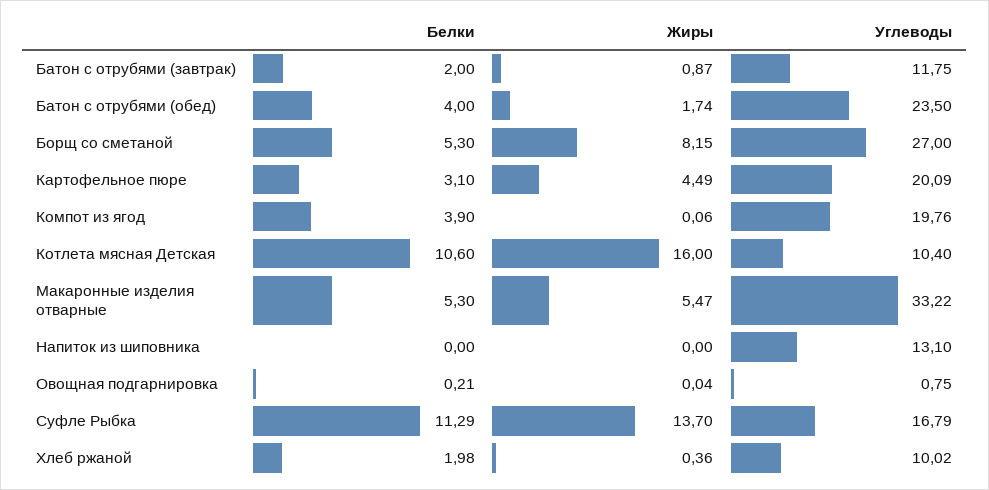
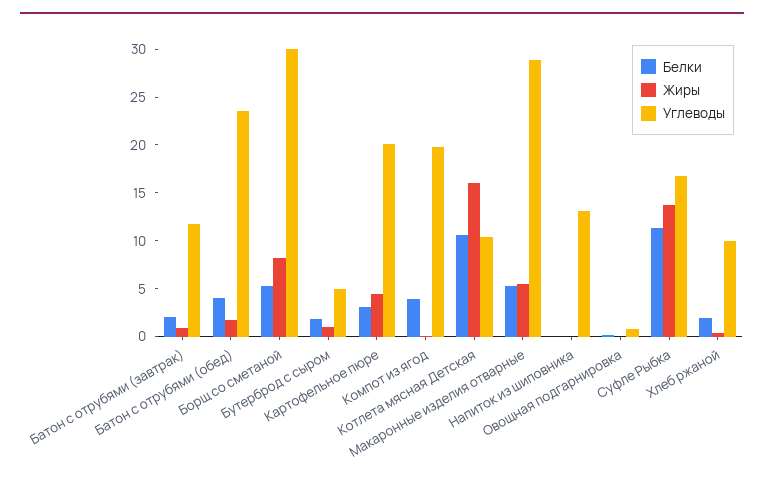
  {
    "Белки": {
      "Батон с отрубями (завтрак)": 2,
      "Батон с отрубями (обед)": 4,
      "Борщ со сметаной": 5.3,
      "Картофельное пюре": 3.1,
      "Компот из ягод": 3.9,
      "Котлета мясная Детская": 10.6,
      "Макаронные изделия отварные": 5.3,
      "Напиток из шиповника": 0,
      "Овощная подгарнировка": 0.21,
      "Суфле Рыбка": 11.29,
-     "Хлеб ржаной": 1.98
+     "Хлеб ржаной": 1.98,
+     "Бутерброд с сыром": 2
    },
    "Жиры": {
      "Батон с отрубями (завтрак)": 0.87,
      "Батон с отрубями (обед)": 1.74,
      "Борщ со сметаной": 8.15,
      "Картофельное пюре": 4.49,
      "Компот из ягод": 0.06,
      "Котлета мясная Детская": 16,
      "Макаронные изделия отварные": 5.47,
      "Напиток из шиповника": 0,
      "Овощная подгарнировка": 0.04,
      "Суфле Рыбка": 13.7,
-     "Хлеб ржаной": 0.36
+     "Хлеб ржаной": 0.36,
+     "Бутерброд с сыром": 1
    },
    "Углеводы": {
      "Батон с отрубями (завтрак)": 11.75,
      "Батон с отрубями (обед)": 23.5,
-     "Борщ со сметаной": 27,
+     "Борщ со сметаной": 30,
      "Картофельное пюре": 20.09,
      "Компот из ягод": 19.76,
      "Котлета мясная Детская": 10.4,
-     "Макаронные изделия отварные": 33.22,
+     "Макаронные изделия отварные": 29,
      "Напиток из шиповника": 13.1,
      "Овощная подгарнировка": 0.75,
      "Суфле Рыбка": 16.79,
-     "Хлеб ржаной": 10.02
+     "Хлеб ржаной": 10.02,
+     "Бутерброд с сыром": 5
    }
  }

